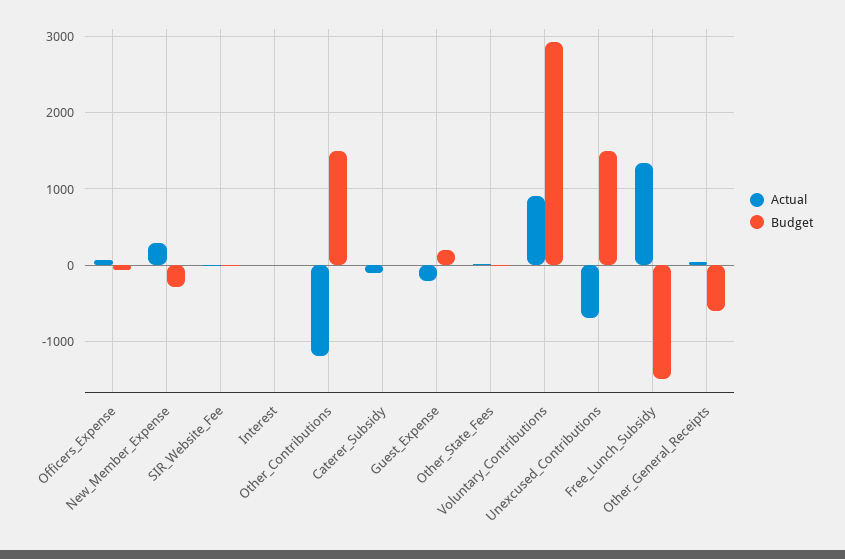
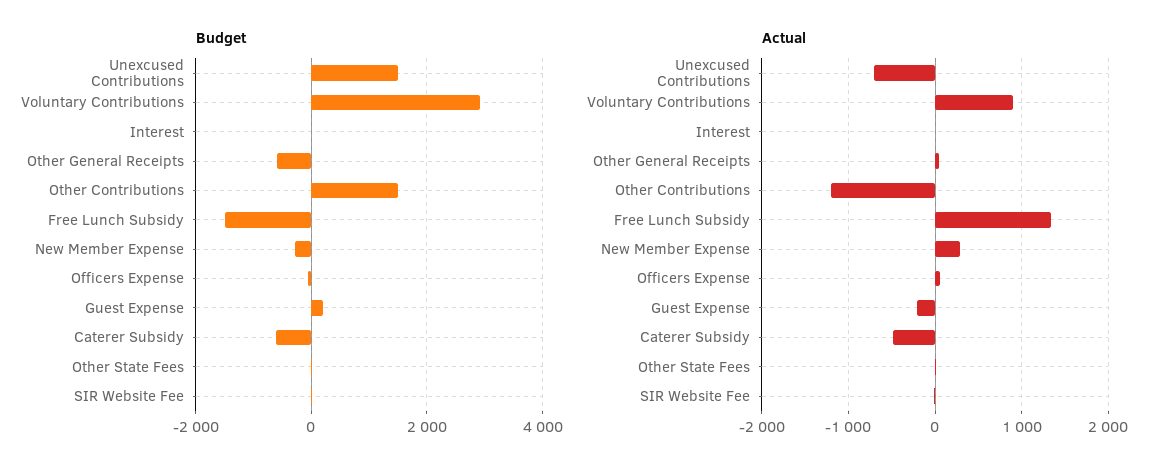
  {
    "Actual": {
      "Officers_Expense": 100,
      "New_Member_Expense": 300,
      "SIR_Website_Fee": 0,
      "Interest": 0,
      "Other_Contributions": -1200,
-     "Caterer_Subsidy": -100,
+     "Caterer_Subsidy": -500,
      "Guest_Expense": -200,
      "Other_State_Fees": 0,
      "Voluntary_Contributions": 900,
      "Unexcused_Contributions": -700,
      "Free_Lunch_Subsidy": 1300,
      "Other_General_Receipts": 0
    },
    "Budget": {
      "Officers_Expense": -100,
      "New_Member_Expense": -300,
      "SIR_Website_Fee": 0,
      "Interest": 0,
      "Other_Contributions": 1500,
-     "Caterer_Subsidy": 0,
+     "Caterer_Subsidy": -600,
      "Guest_Expense": 200,
      "Other_State_Fees": 0,
      "Voluntary_Contributions": 2900,
      "Unexcused_Contributions": 1500,
      "Free_Lunch_Subsidy": -1500,
      "Other_General_Receipts": -600
    }
  }

